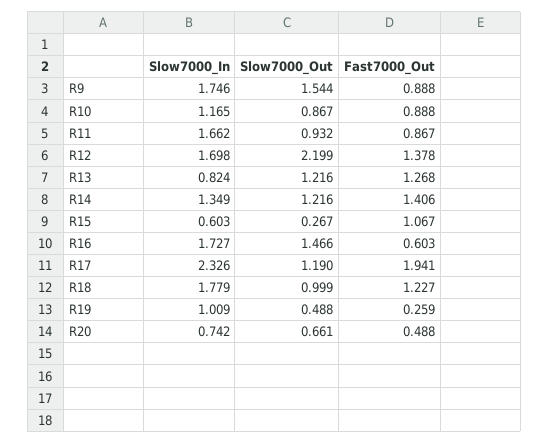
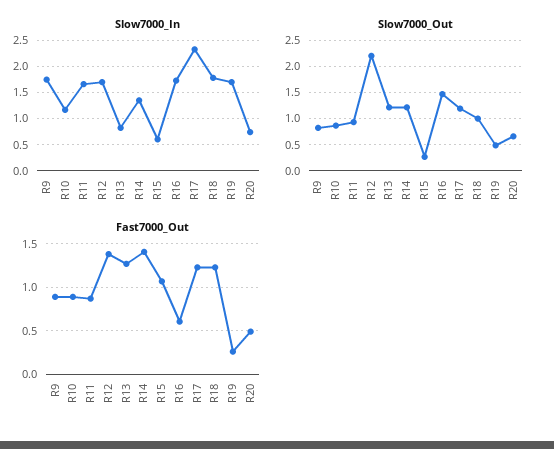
  {
    "Slow7000_In": {
      "R9": 1.746,
      "R10": 1.165,
      "R11": 1.662,
      "R12": 1.698,
      "R13": 0.824,
      "R14": 1.349,
      "R15": 0.603,
      "R16": 1.727,
      "R17": 2.326,
      "R18": 1.779,
-     "R19": 1.009,
+     "R19": 1.75,
      "R20": 0.742
    },
    "Slow7000_Out": {
-     "R9": 1.544,
+     "R9": 0.75,
      "R10": 0.867,
      "R11": 0.932,
      "R12": 2.199,
      "R13": 1.216,
      "R14": 1.216,
      "R15": 0.267,
      "R16": 1.466,
      "R17": 1.19,
      "R18": 0.999,
      "R19": 0.488,
      "R20": 0.661
    },
    "Fast7000_Out": {
      "R9": 0.888,
      "R10": 0.888,
      "R11": 0.867,
      "R12": 1.378,
      "R13": 1.268,
      "R14": 1.406,
      "R15": 1.067,
      "R16": 0.603,
-     "R17": 1.941,
+     "R17": 1.2,
      "R18": 1.227,
      "R19": 0.259,
      "R20": 0.488
    }
  }

